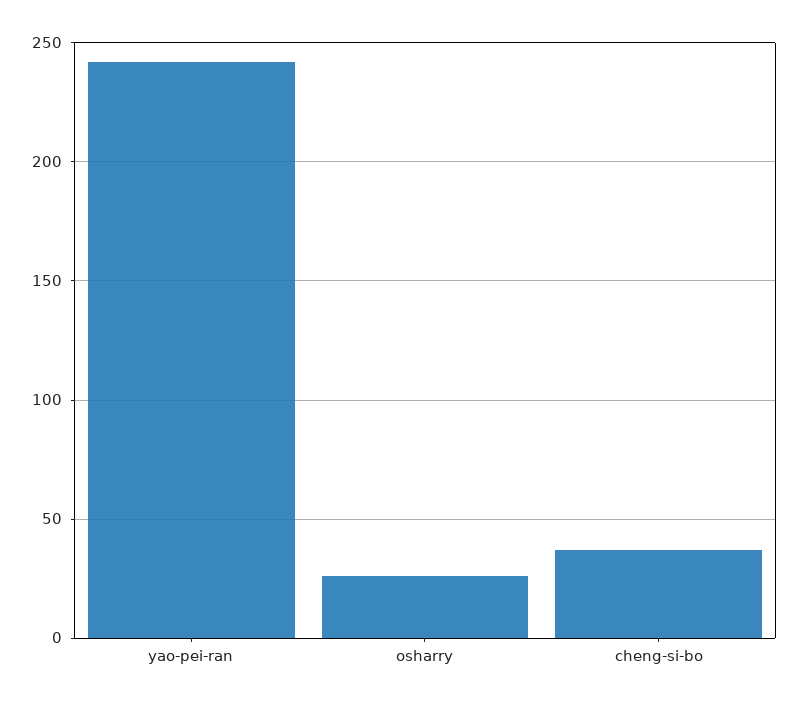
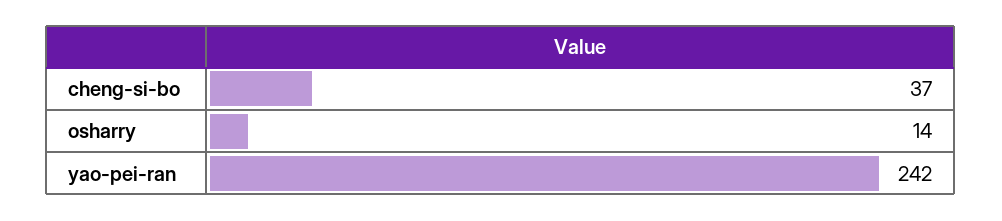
  {
    "yao-pei-ran": 242,
-   "osharry": 25,
+   "osharry": 14,
    "cheng-si-bo": 37
  }

